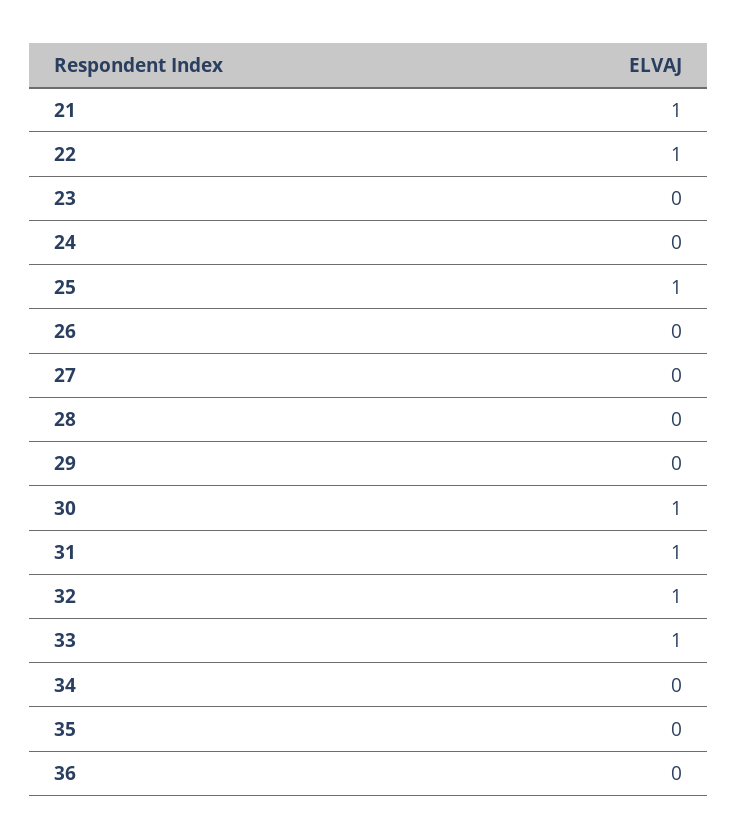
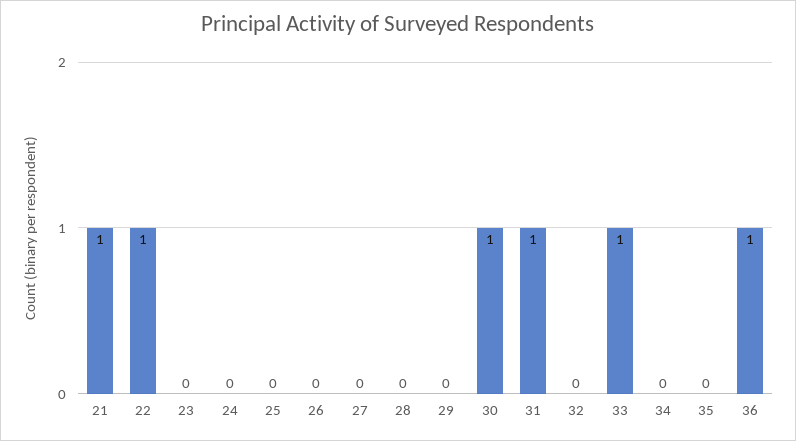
  {
    "21": 1,
    "22": 1,
    "23": 0,
    "24": 0,
-   "25": 1,
+   "25": 0,
    "26": 0,
    "27": 0,
    "28": 0,
    "29": 0,
    "30": 1,
    "31": 1,
-   "32": 1,
+   "32": 0,
    "33": 1,
    "34": 0,
    "35": 0,
-   "36": 0
+   "36": 1
  }

